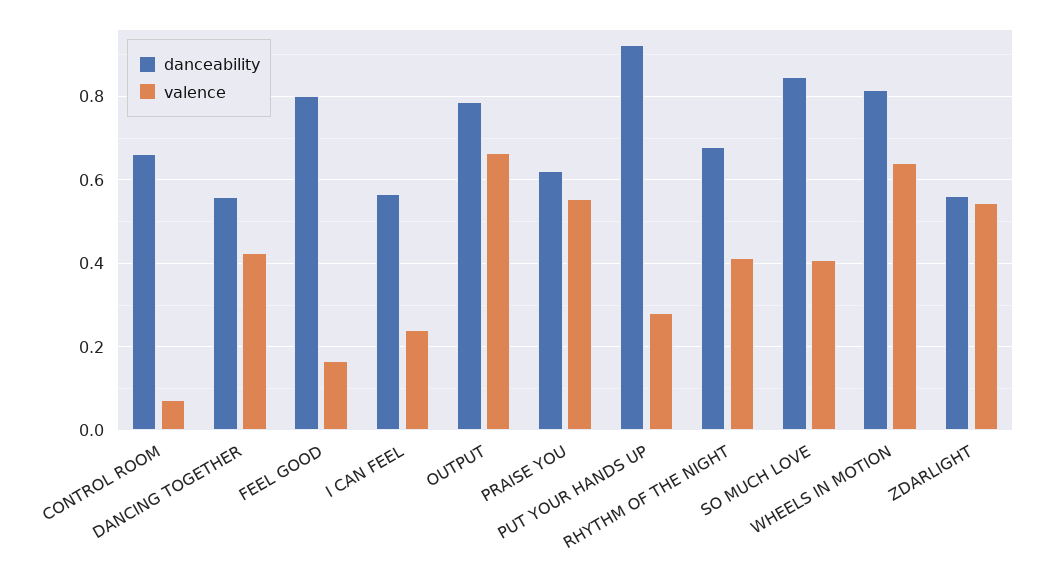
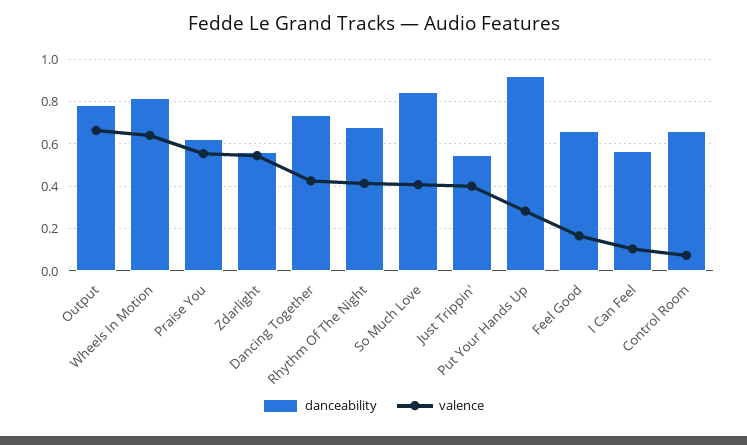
  {
    "danceability": {
      "CONTROL ROOM": 0.66,
-     "DANCING TOGETHER": 0.56,
+     "DANCING TOGETHER": 0.75,
-     "FEEL GOOD": 0.8,
+     "FEEL GOOD": 0.65,
      "I CAN FEEL": 0.56,
      "OUTPUT": 0.78,
      "PRAISE YOU": 0.62,
      "PUT YOUR HANDS UP": 0.92,
      "RHYTHM OF THE NIGHT": 0.68,
      "SO MUCH LOVE": 0.84,
      "WHEELS IN MOTION": 0.82,
-     "ZDARLIGHT": 0.56
+     "ZDARLIGHT": 0.56,
+     "Just Trippin'": 0.55
    },
    "valence": {
      "CONTROL ROOM": 0.08,
      "DANCING TOGETHER": 0.42,
      "FEEL GOOD": 0.16,
-     "I CAN FEEL": 0.24,
+     "I CAN FEEL": 0.1,
      "OUTPUT": 0.66,
      "PRAISE YOU": 0.56,
      "PUT YOUR HANDS UP": 0.28,
      "RHYTHM OF THE NIGHT": 0.42,
      "SO MUCH LOVE": 0.4,
      "WHEELS IN MOTION": 0.64,
-     "ZDARLIGHT": 0.54
+     "ZDARLIGHT": 0.54,
+     "Just Trippin'": 0.4
    }
  }

